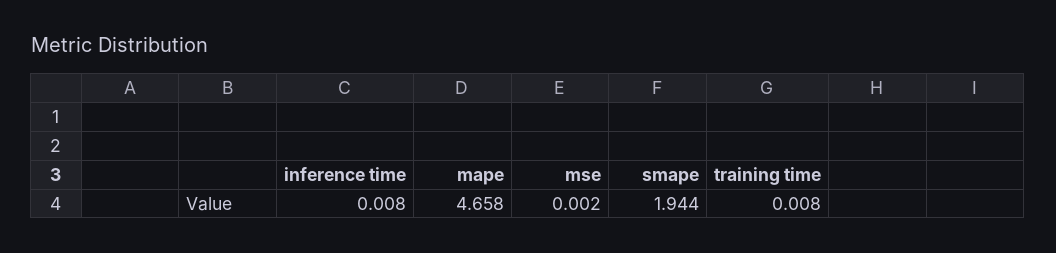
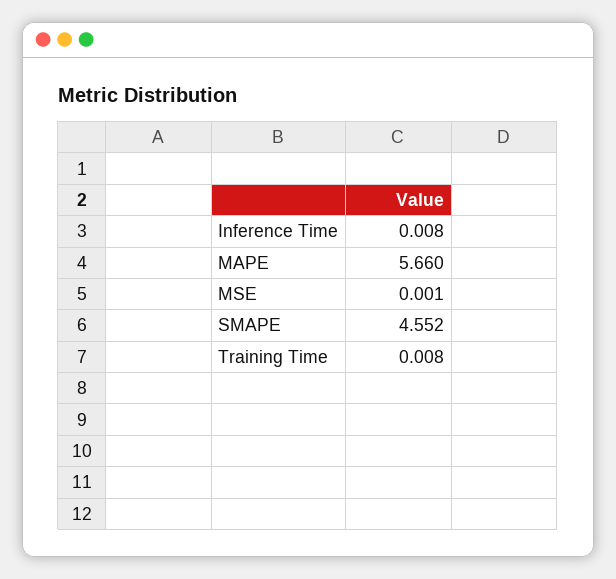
  {
    "inference time": 0.008,
-   "mape": 4.658,
+   "mape": 5.66,
-   "mse": 0.002,
+   "mse": 0.001,
-   "smape": 1.944,
+   "smape": 4.552,
    "training time": 0.008
  }

